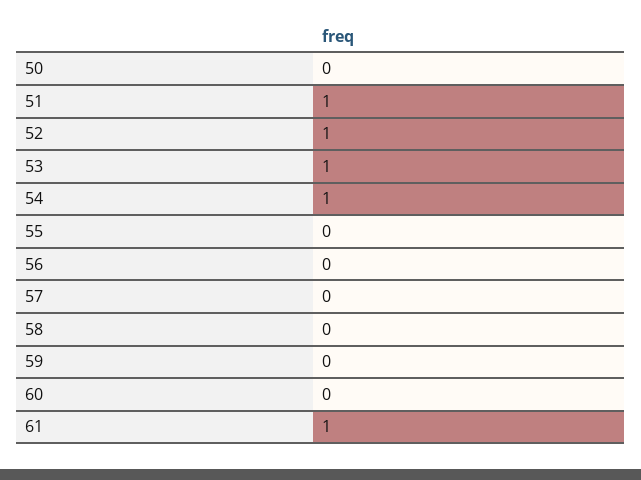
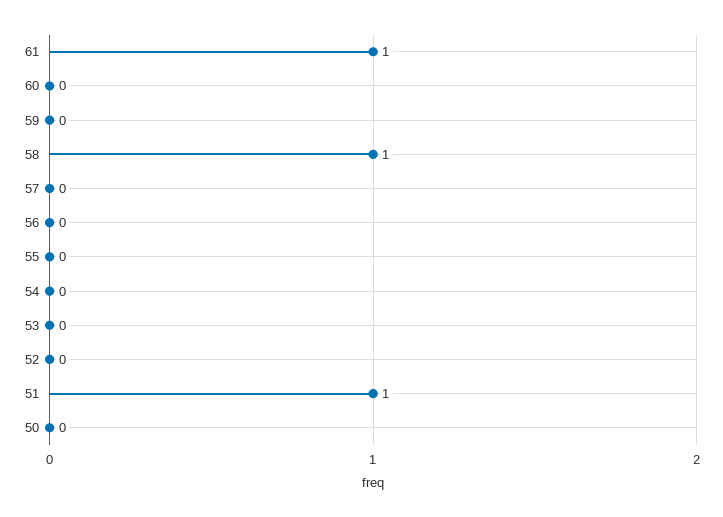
  {
    "50": 0,
    "51": 1,
-   "52": 1,
+   "52": 0,
-   "53": 1,
+   "53": 0,
-   "54": 1,
+   "54": 0,
    "55": 0,
    "56": 0,
    "57": 0,
-   "58": 0,
+   "58": 1,
    "59": 0,
    "60": 0,
    "61": 1
  }

